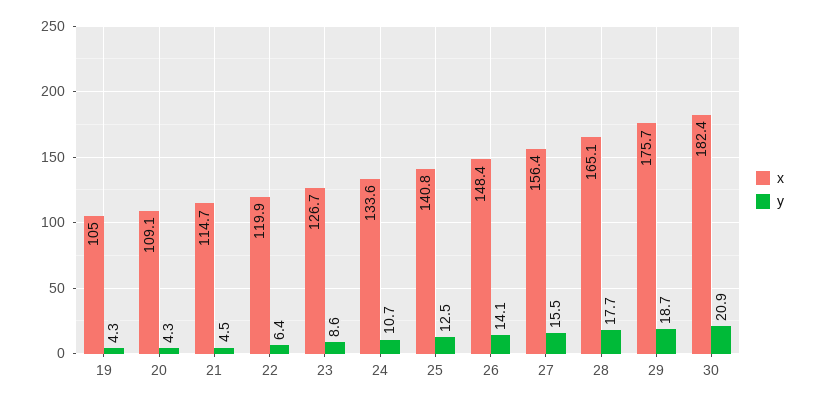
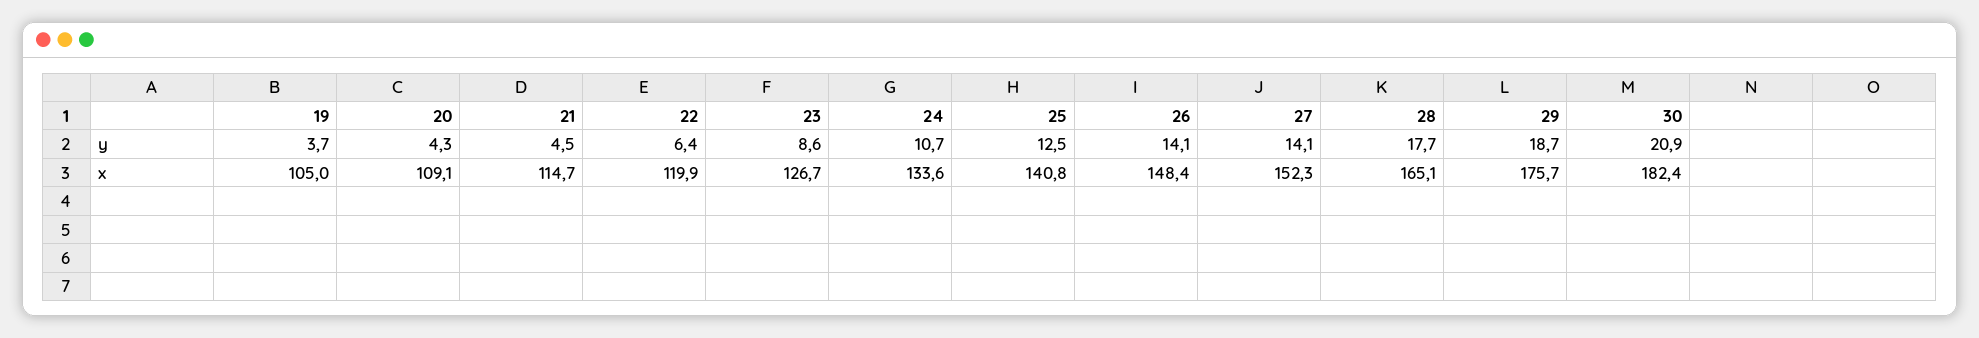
  {
    "x": {
      "19": 105,
      "20": 109.1,
      "21": 114.7,
      "22": 119.9,
      "23": 126.7,
      "24": 133.6,
      "25": 140.8,
      "26": 148.4,
-     "27": 156.4,
+     "27": 152.3,
      "28": 165.1,
      "29": 175.7,
      "30": 182.4
    },
    "y": {
-     "19": 4.3,
+     "19": 3.7,
      "20": 4.3,
      "21": 4.5,
      "22": 6.4,
      "23": 8.6,
      "24": 10.7,
      "25": 12.5,
      "26": 14.1,
-     "27": 15.5,
+     "27": 14.1,
      "28": 17.7,
      "29": 18.7,
      "30": 20.9
    }
  }

